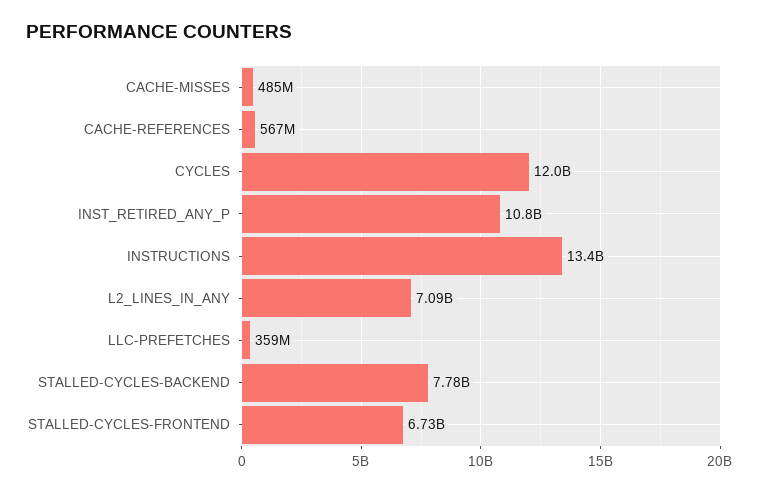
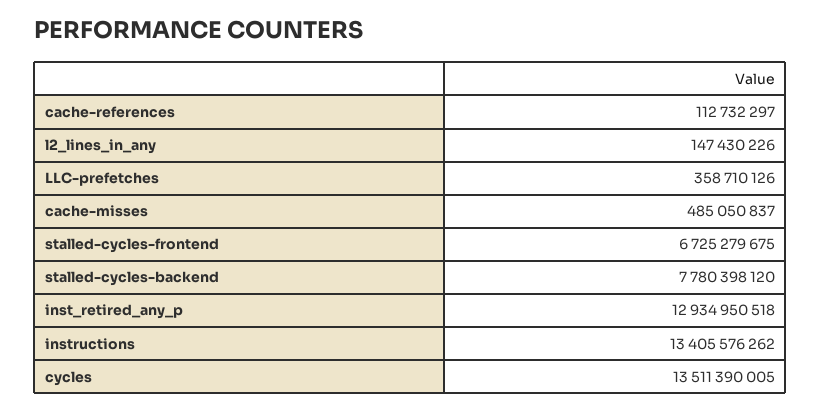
  {
    "CACHE-MISSES": 485050837,
-   "CACHE-REFERENCES": 567000000,
+   "CACHE-REFERENCES": 112732297,
-   "CYCLES": 12000000000,
+   "CYCLES": 13511390005,
-   "INST_RETIRED_ANY_P": 10800000000,
+   "INST_RETIRED_ANY_P": 12934950518,
    "INSTRUCTIONS": 13405576262,
-   "L2_LINES_IN_ANY": 7090000000,
+   "L2_LINES_IN_ANY": 147430226,
    "LLC-PREFETCHES": 358710126,
    "STALLED-CYCLES-BACKEND": 7780398120,
    "STALLED-CYCLES-FRONTEND": 6725279675
  }

